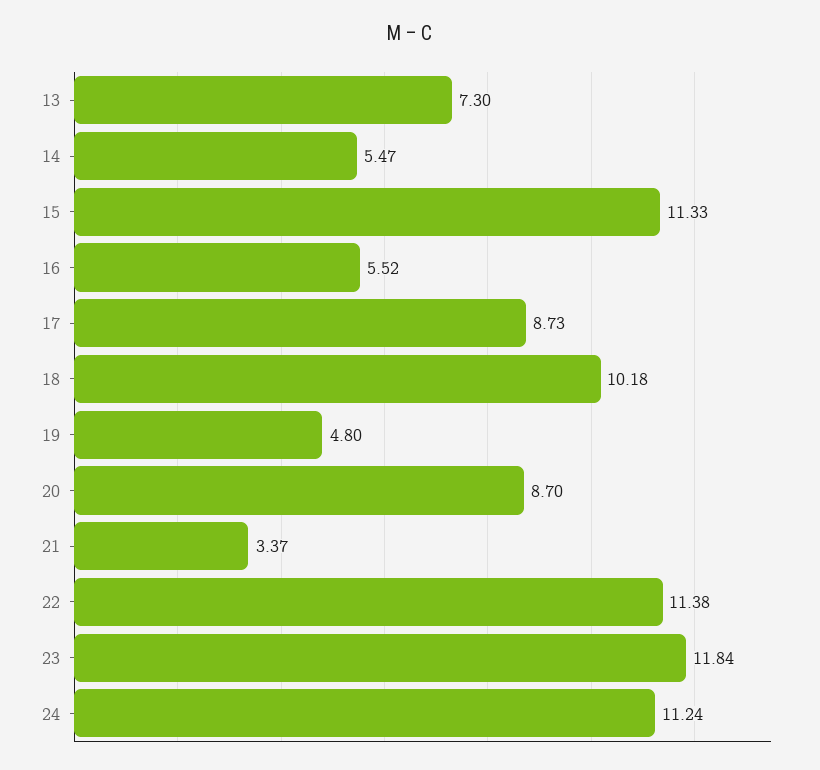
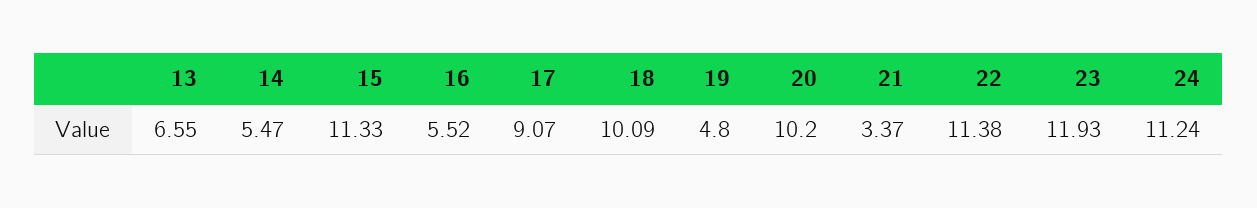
  {
-   "13": 7.3,
+   "13": 6.55,
    "14": 5.47,
    "15": 11.33,
    "16": 5.52,
-   "17": 8.73,
+   "17": 9.07,
-   "18": 10.18,
+   "18": 10.09,
    "19": 4.8,
-   "20": 8.7,
+   "20": 10.2,
    "21": 3.37,
    "22": 11.38,
-   "23": 11.84,
+   "23": 11.93,
    "24": 11.24
  }

